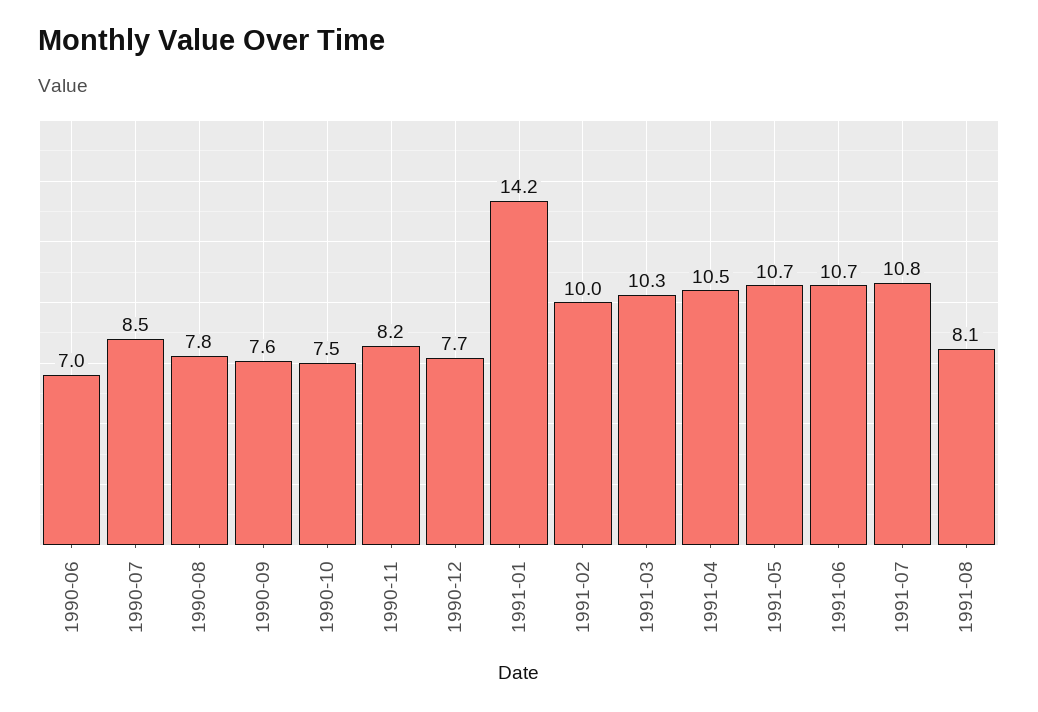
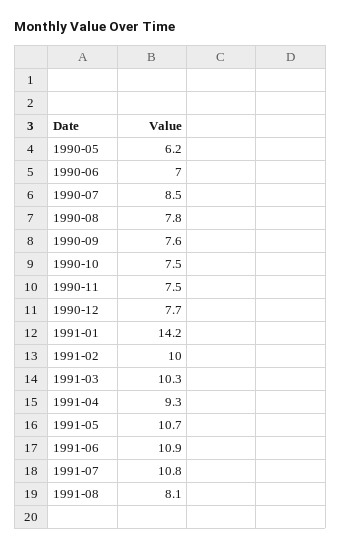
  {
    "1990-06": 7,
    "1990-07": 8.5,
    "1990-08": 7.8,
    "1990-09": 7.6,
    "1990-10": 7.5,
-   "1990-11": 8.2,
+   "1990-11": 7.5,
    "1990-12": 7.7,
    "1991-01": 14.2,
    "1991-02": 10,
    "1991-03": 10.3,
-   "1991-04": 10.5,
+   "1991-04": 9.3,
    "1991-05": 10.7,
-   "1991-06": 10.7,
+   "1991-06": 10.9,
    "1991-07": 10.8,
-   "1991-08": 8.1
+   "1991-08": 8.1,
+   "1990-05": 6.2
  }

